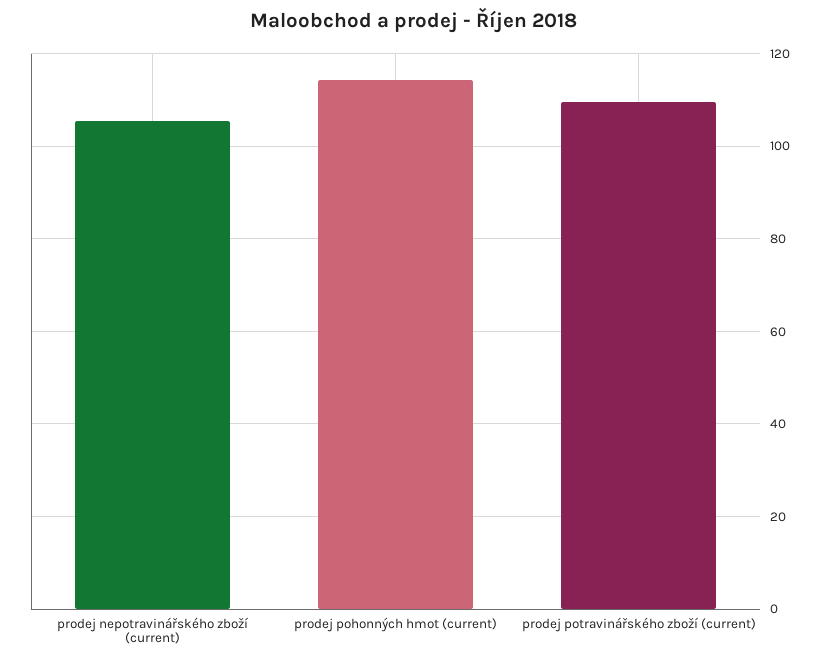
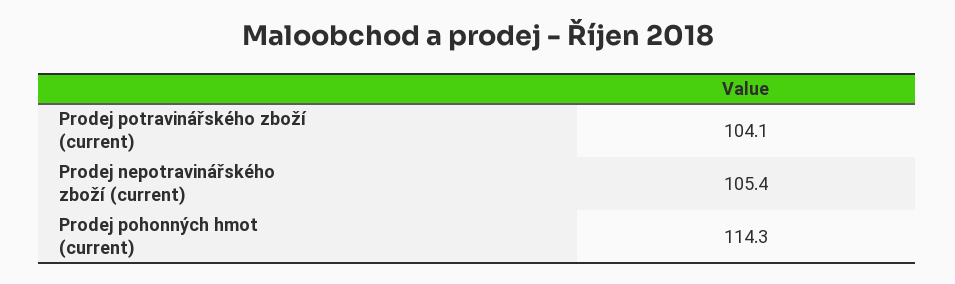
  {
    "prodej nepotravinářského zboží (current)": 105.4,
    "prodej pohonných hmot (current)": 114.3,
-   "prodej potravinářského zboží (current)": 110
+   "prodej potravinářského zboží (current)": 104.1
  }

